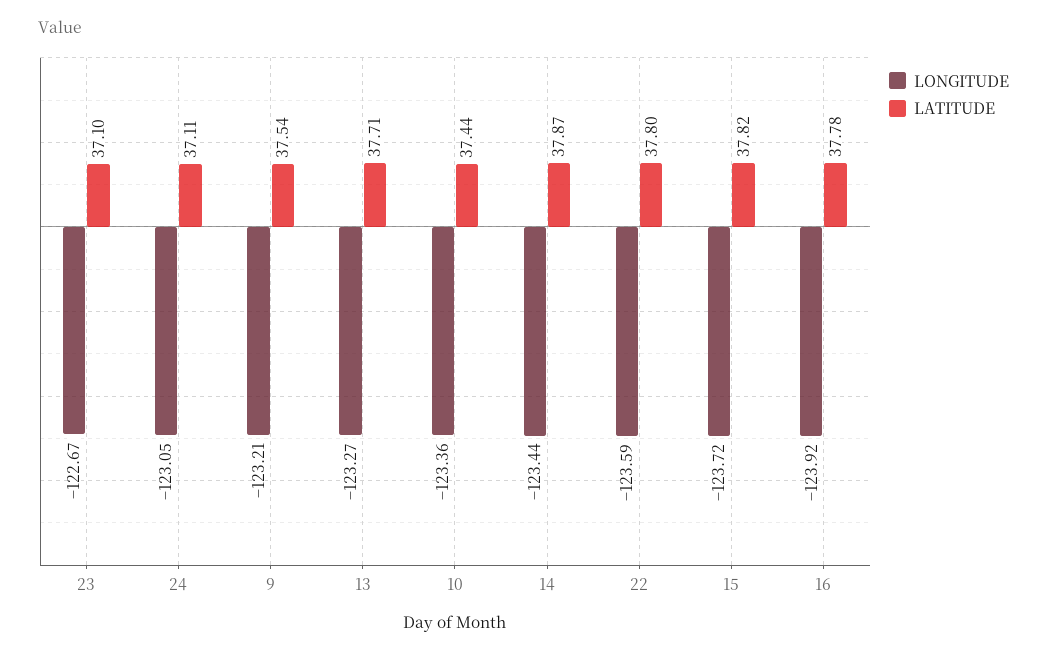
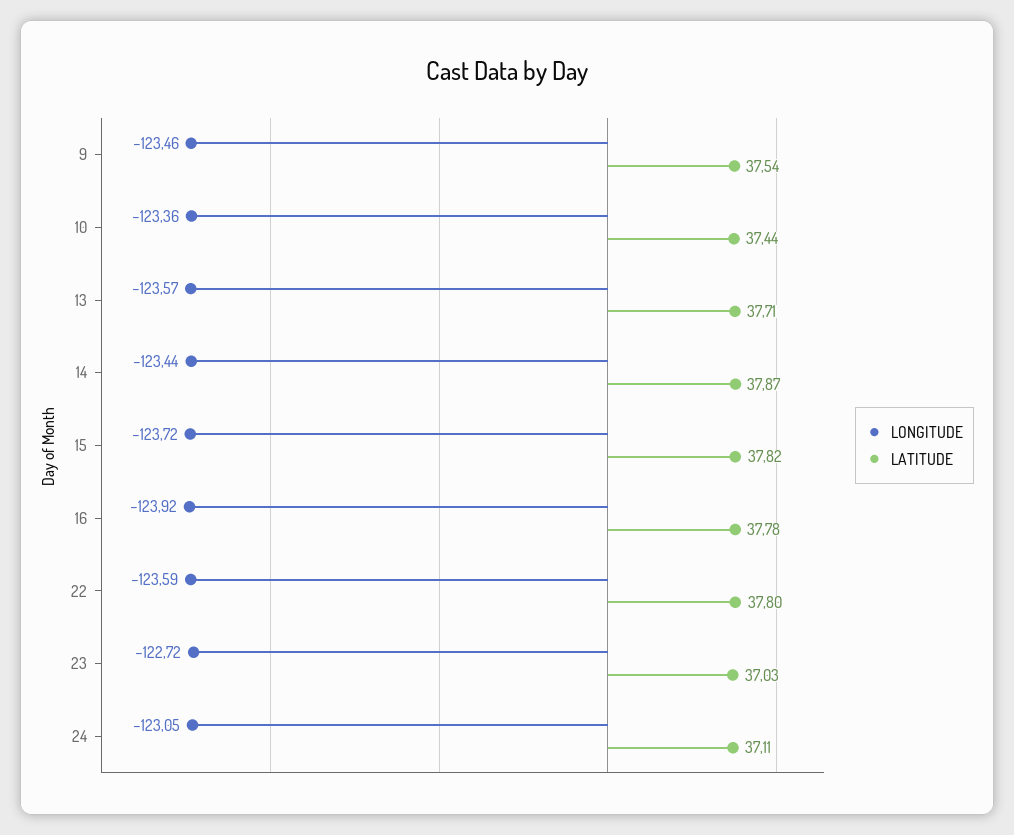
  {
    "LONGITUDE": {
-     "23": -122.67,
+     "23": -122.72,
      "24": -123.05,
-     "9": -123.21,
+     "9": -123.46,
-     "13": -123.27,
+     "13": -123.57,
      "10": -123.36,
      "14": -123.44,
      "22": -123.59,
      "15": -123.72,
      "16": -123.92
    },
    "LATITUDE": {
-     "23": 37.1,
+     "23": 37.03,
      "24": 37.11,
      "9": 37.54,
      "13": 37.71,
      "10": 37.44,
      "14": 37.87,
      "22": 37.8,
      "15": 37.82,
      "16": 37.78
    }
  }

